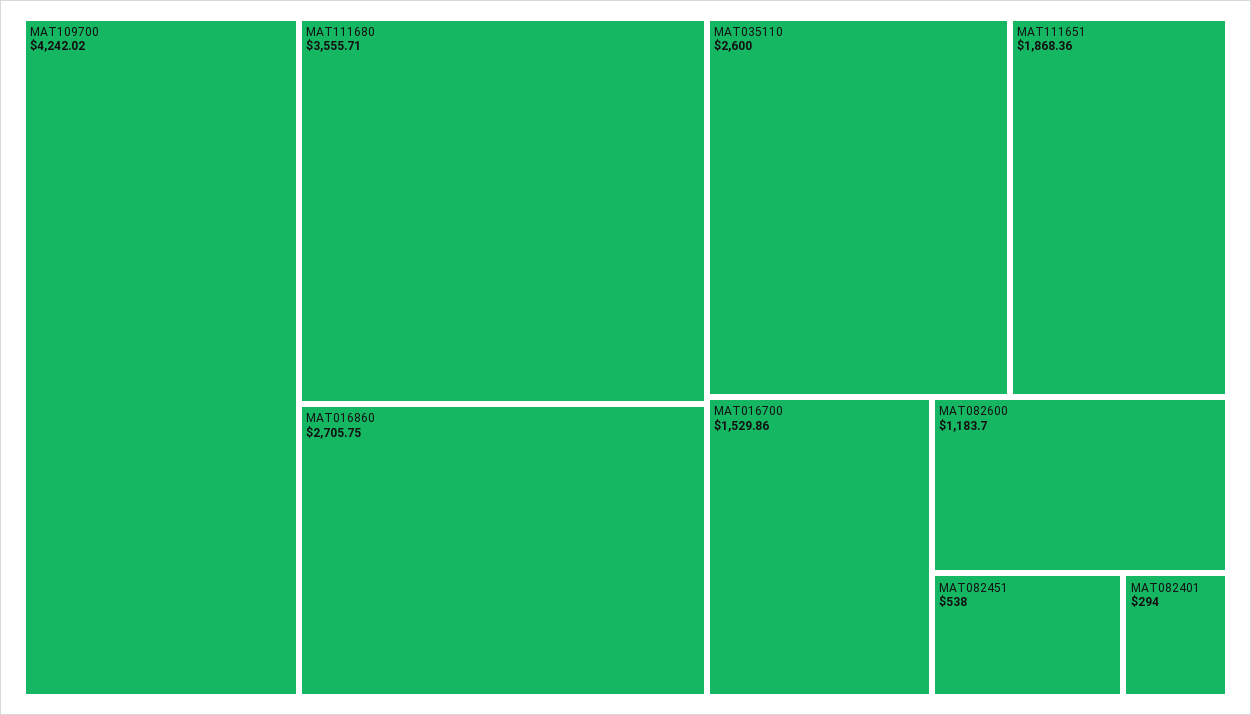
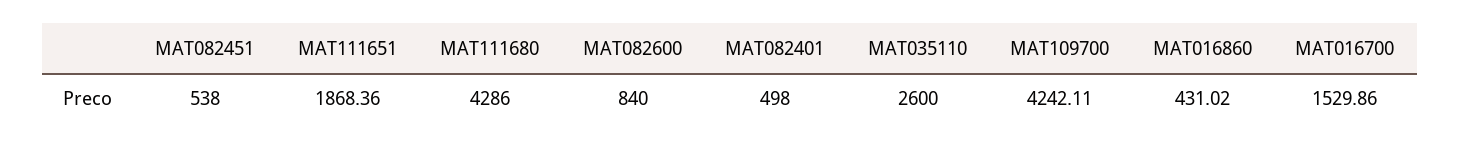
  {
-   "MAT109700": 4242.02,
+   "MAT109700": 4242.11,
-   "MAT111680": 3555.71,
+   "MAT111680": 4286,
-   "MAT016860": 2705.75,
+   "MAT016860": 431.02,
    "MAT035110": 2600,
    "MAT111651": 1868.36,
    "MAT016700": 1529.86,
-   "MAT082600": 1183.7,
+   "MAT082600": 840,
    "MAT082451": 538,
-   "MAT082401": 294
+   "MAT082401": 498
  }

